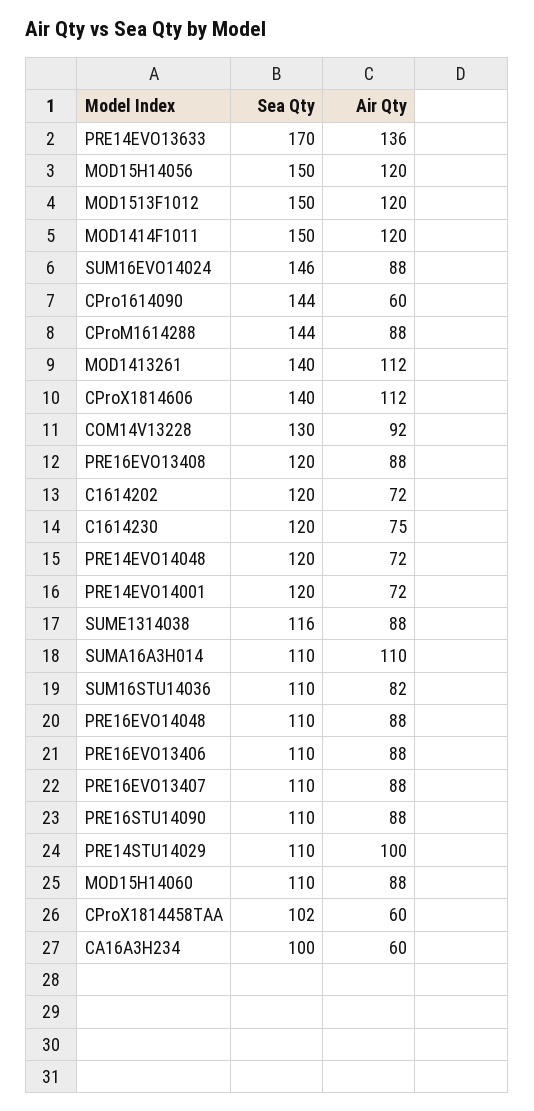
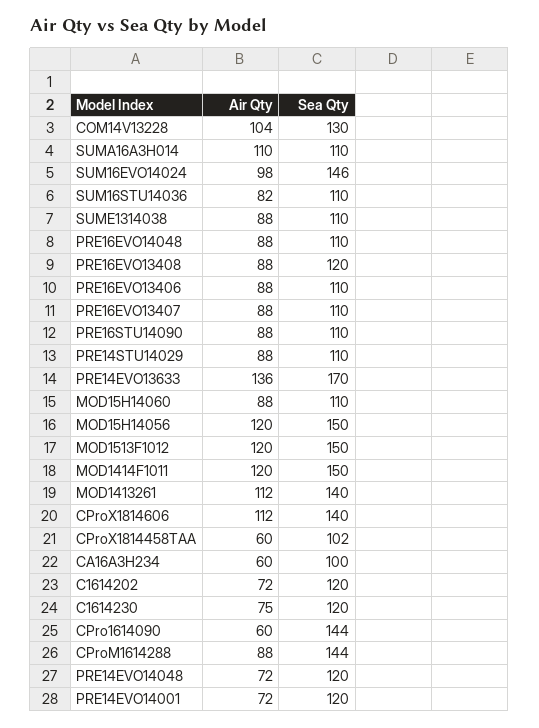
  {
    "Sea Qty": {
      "PRE14EVO13633": 170,
      "MOD15H14056": 150,
      "MOD1513F1012": 150,
      "MOD1414F1011": 150,
      "SUM16EVO14024": 146,
      "CPro1614090": 144,
      "CProM1614288": 144,
      "MOD1413261": 140,
      "CProX1814606": 140,
      "COM14V13228": 130,
      "PRE16EVO13408": 120,
      "C1614202": 120,
      "C1614230": 120,
      "PRE14EVO14048": 120,
      "PRE14EVO14001": 120,
-     "SUME1314038": 116,
+     "SUME1314038": 110,
      "SUMA16A3H014": 110,
      "SUM16STU14036": 110,
      "PRE16EVO14048": 110,
      "PRE16EVO13406": 110,
      "PRE16EVO13407": 110,
      "PRE16STU14090": 110,
      "PRE14STU14029": 110,
      "MOD15H14060": 110,
      "CProX1814458TAA": 102,
      "CA16A3H234": 100
    },
    "Air Qty": {
      "PRE14EVO13633": 136,
      "MOD15H14056": 120,
      "MOD1513F1012": 120,
      "MOD1414F1011": 120,
-     "SUM16EVO14024": 88,
+     "SUM16EVO14024": 98,
      "CPro1614090": 60,
      "CProM1614288": 88,
      "MOD1413261": 112,
      "CProX1814606": 112,
-     "COM14V13228": 92,
+     "COM14V13228": 104,
      "PRE16EVO13408": 88,
      "C1614202": 72,
      "C1614230": 75,
      "PRE14EVO14048": 72,
      "PRE14EVO14001": 72,
      "SUME1314038": 88,
      "SUMA16A3H014": 110,
      "SUM16STU14036": 82,
      "PRE16EVO14048": 88,
      "PRE16EVO13406": 88,
      "PRE16EVO13407": 88,
      "PRE16STU14090": 88,
-     "PRE14STU14029": 100,
+     "PRE14STU14029": 88,
      "MOD15H14060": 88,
      "CProX1814458TAA": 60,
      "CA16A3H234": 60
    }
  }

